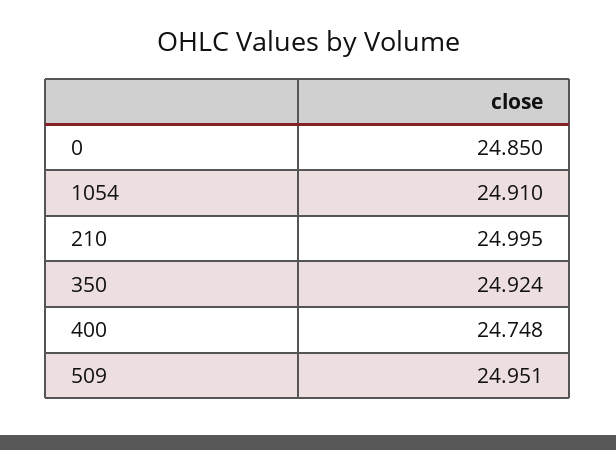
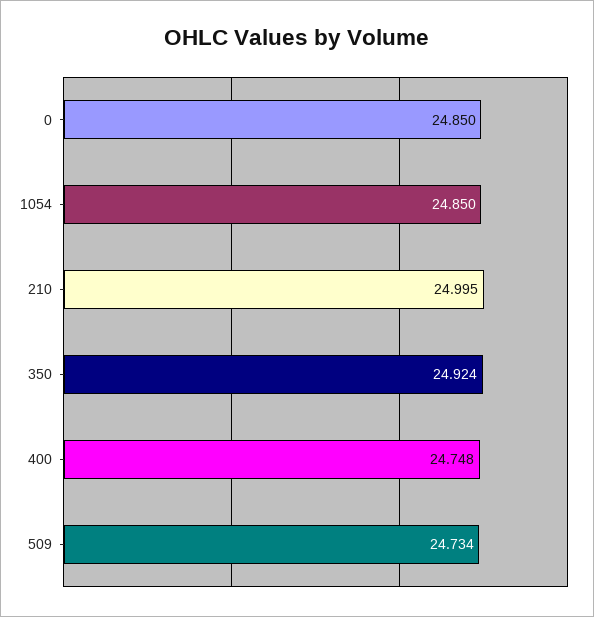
  {
    "0": 24.85,
-   "1054": 24.91,
+   "1054": 24.85,
    "210": 24.995,
    "350": 24.924,
    "400": 24.748,
-   "509": 24.951
+   "509": 24.734
  }

